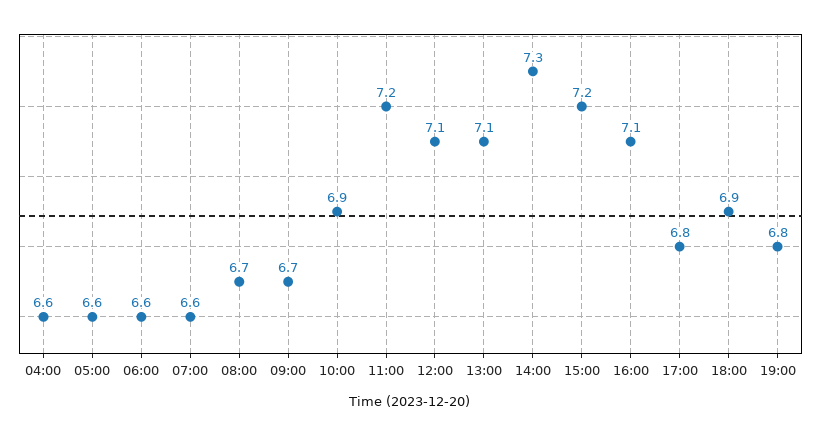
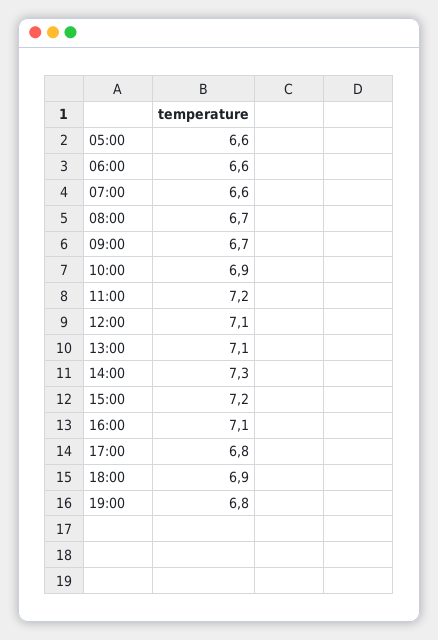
  {
-   "04:00": 6.6,
    "05:00": 6.6,
    "06:00": 6.6,
    "07:00": 6.6,
    "08:00": 6.7,
    "09:00": 6.7,
    "10:00": 6.9,
    "11:00": 7.2,
    "12:00": 7.1,
    "13:00": 7.1,
    "14:00": 7.3,
    "15:00": 7.2,
    "16:00": 7.1,
    "17:00": 6.8,
    "18:00": 6.9,
    "19:00": 6.8
  }

